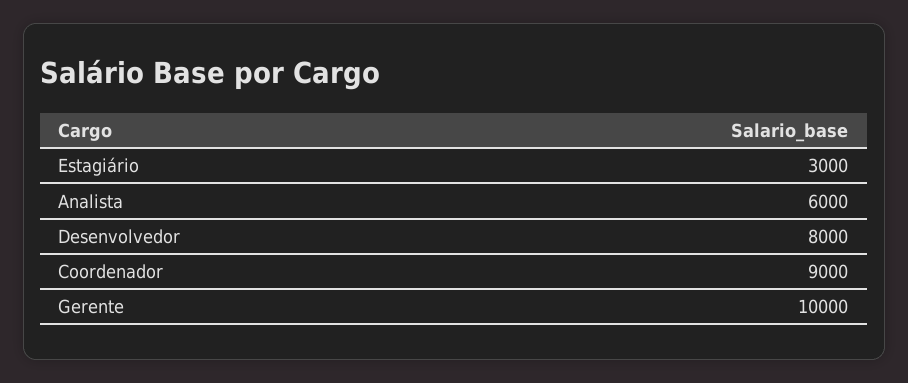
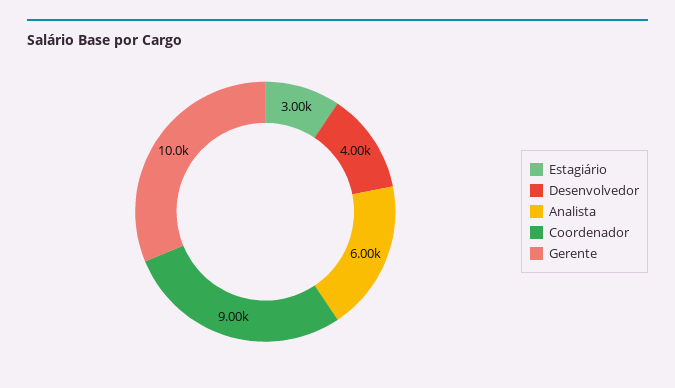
  {
    "Estagiário": 3000,
    "Analista": 6000,
-   "Desenvolvedor": 8000,
+   "Desenvolvedor": 4000,
    "Coordenador": 9000,
    "Gerente": 10000
  }

